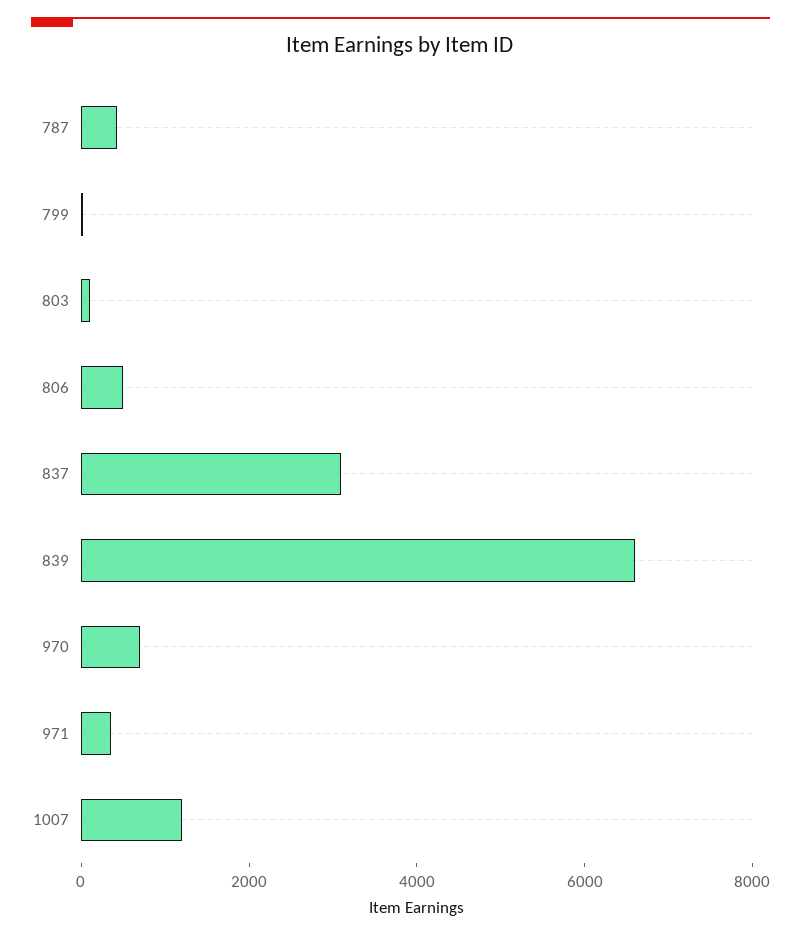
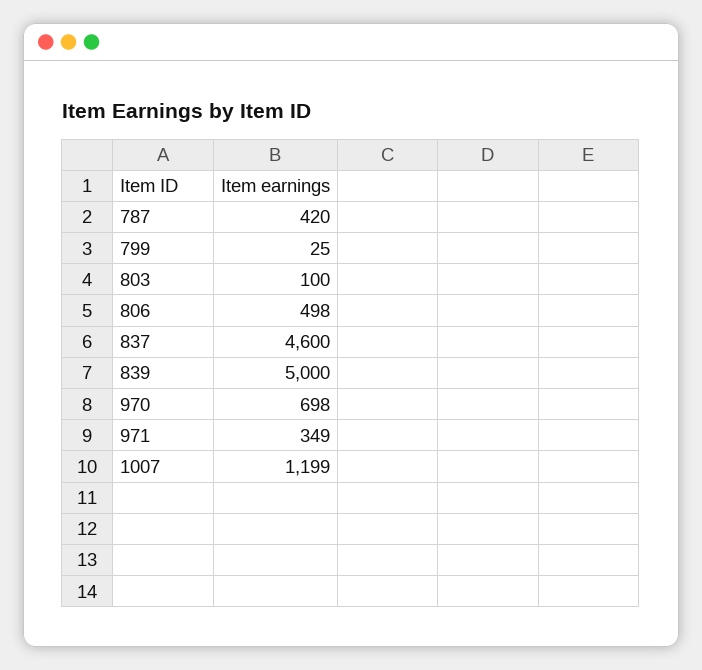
  {
    "787": 420,
    "799": 25,
    "803": 100,
    "806": 498,
-   "837": 3000,
+   "837": 4600,
-   "839": 6500,
+   "839": 5000,
    "970": 698,
    "971": 349,
    "1007": 1199
  }

